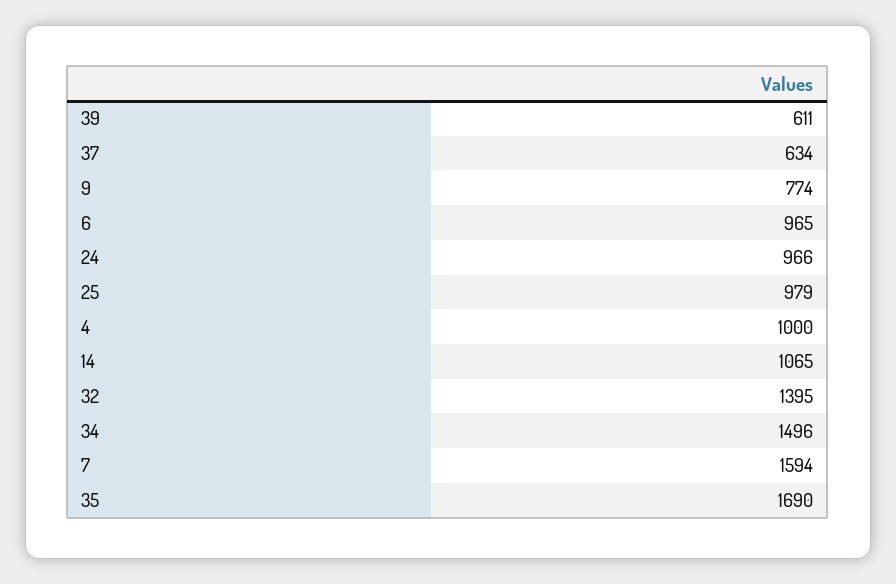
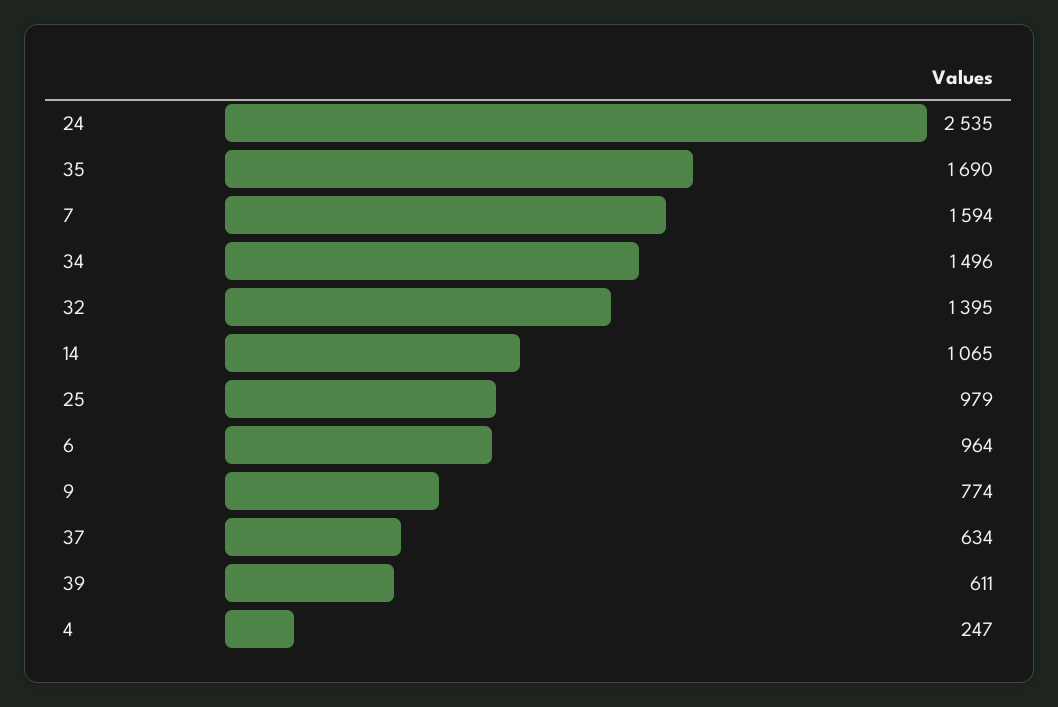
  {
    "39": 611,
    "37": 634,
    "9": 774,
-   "6": 965,
+   "6": 964,
-   "24": 966,
+   "24": 2535,
    "25": 979,
-   "4": 1000,
+   "4": 247,
    "14": 1065,
    "32": 1395,
    "34": 1496,
    "7": 1594,
    "35": 1690
  }

